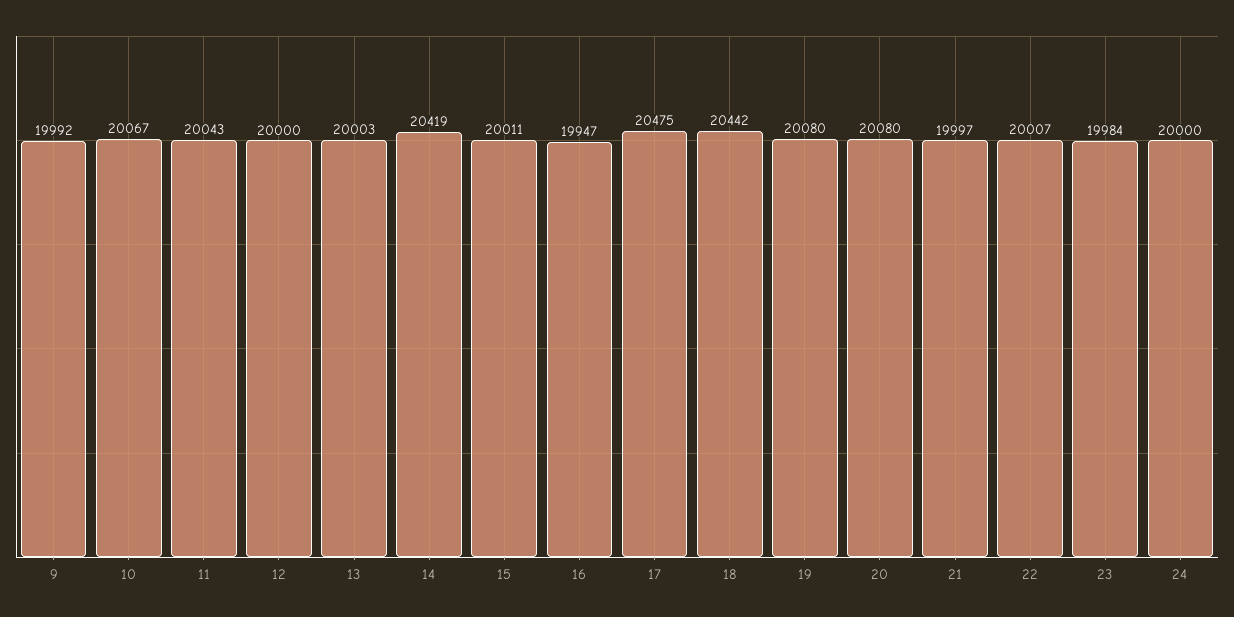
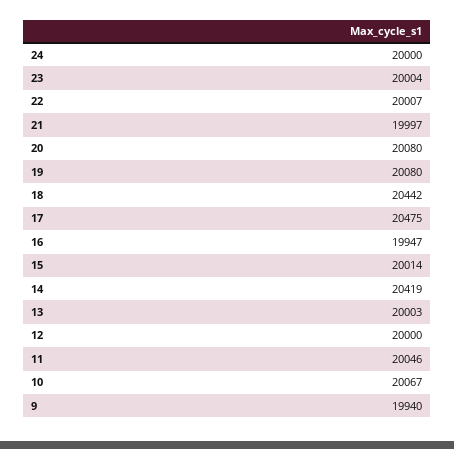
  {
-   "9": 19992,
+   "9": 19940,
    "10": 20067,
-   "11": 20043,
+   "11": 20046,
    "12": 20000,
    "13": 20003,
    "14": 20419,
-   "15": 20011,
+   "15": 20014,
    "16": 19947,
    "17": 20475,
    "18": 20442,
    "19": 20080,
    "20": 20080,
    "21": 19997,
    "22": 20007,
-   "23": 19984,
+   "23": 20004,
    "24": 20000
  }

